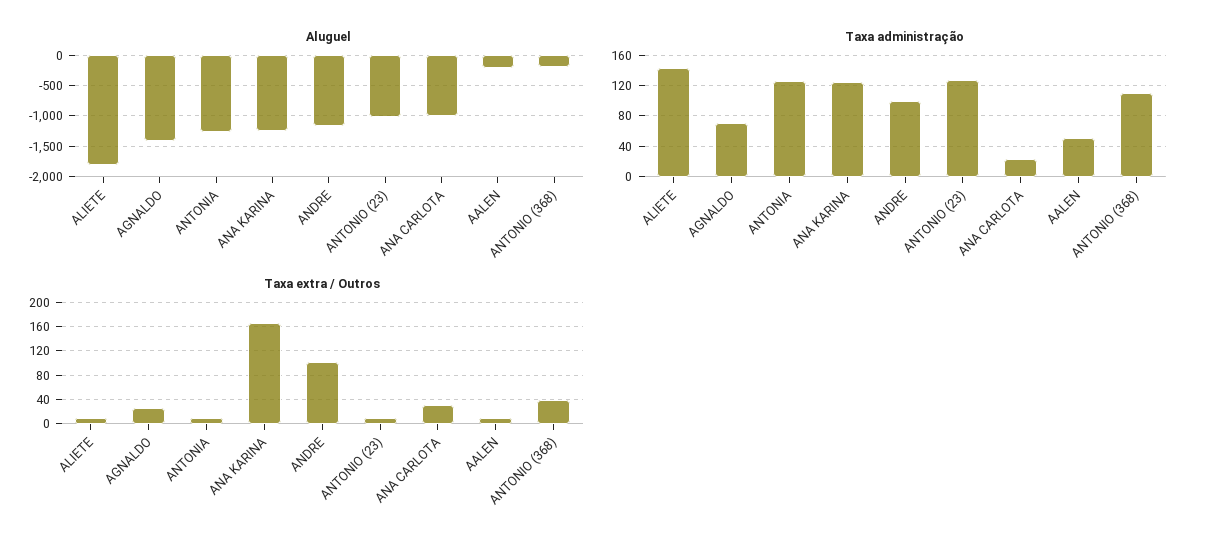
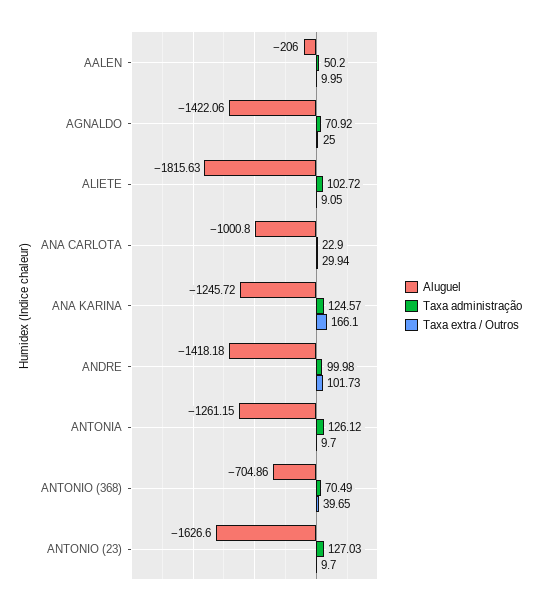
  {
    "Aluguel": {
      "ALIETE": -1815.63,
      "AGNALDO": -1422.06,
      "ANTONIA": -1261.15,
      "ANA KARINA": -1245.72,
-     "ANDRE": -1200,
+     "ANDRE": -1418.18,
-     "ANTONIO (23)": -1000,
+     "ANTONIO (23)": -1626.6,
      "ANA CARLOTA": -1000.8,
      "AALEN": -206,
-     "ANTONIO (368)": -200
+     "ANTONIO (368)": -704.86
    },
    "Taxa administração": {
-     "ALIETE": 140,
+     "ALIETE": 102.72,
      "AGNALDO": 70.92,
      "ANTONIA": 126.12,
      "ANA KARINA": 124.57,
      "ANDRE": 99.98,
      "ANTONIO (23)": 127.03,
      "ANA CARLOTA": 22.9,
      "AALEN": 50.2,
-     "ANTONIO (368)": 110
+     "ANTONIO (368)": 70.49
    },
    "Taxa extra / Outros": {
      "ALIETE": 9.05,
      "AGNALDO": 25,
      "ANTONIA": 9.7,
      "ANA KARINA": 166.1,
      "ANDRE": 101.73,
      "ANTONIO (23)": 9.7,
      "ANA CARLOTA": 29.94,
      "AALEN": 9.95,
      "ANTONIO (368)": 39.65
    }
  }

